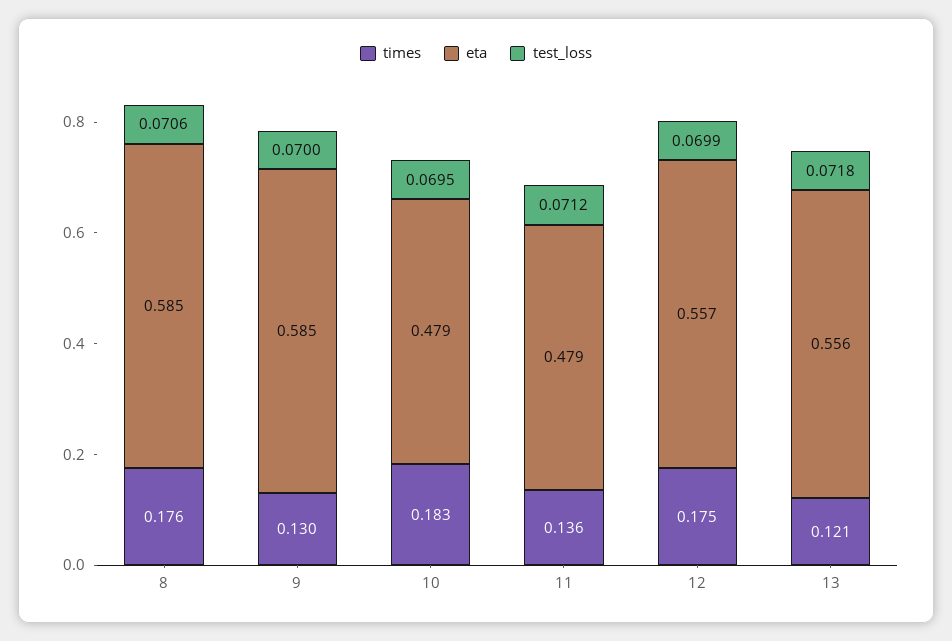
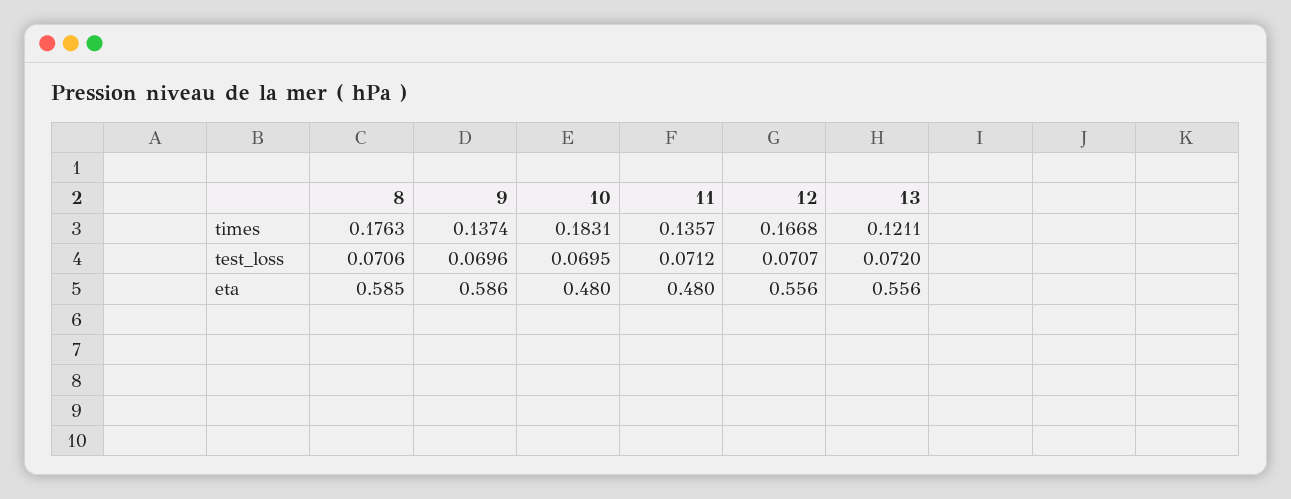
  {
    "times": {
      "8": 0.1763,
-     "9": 0.13,
+     "9": 0.1374,
      "10": 0.1831,
      "11": 0.1357,
-     "12": 0.175,
+     "12": 0.1668,
      "13": 0.1211
    },
    "eta": {
      "8": 0.585,
-     "9": 0.585,
+     "9": 0.586,
-     "10": 0.479,
+     "10": 0.48,
-     "11": 0.479,
+     "11": 0.48,
-     "12": 0.557,
+     "12": 0.556,
      "13": 0.556
    },
    "test_loss": {
      "8": 0.0706,
-     "9": 0.07,
+     "9": 0.0696,
      "10": 0.0695,
      "11": 0.0712,
-     "12": 0.0699,
+     "12": 0.0707,
-     "13": 0.0718
+     "13": 0.072
    }
  }

